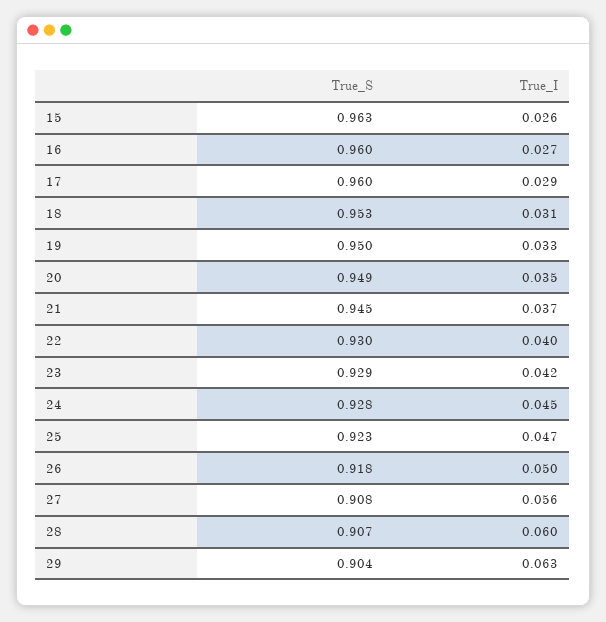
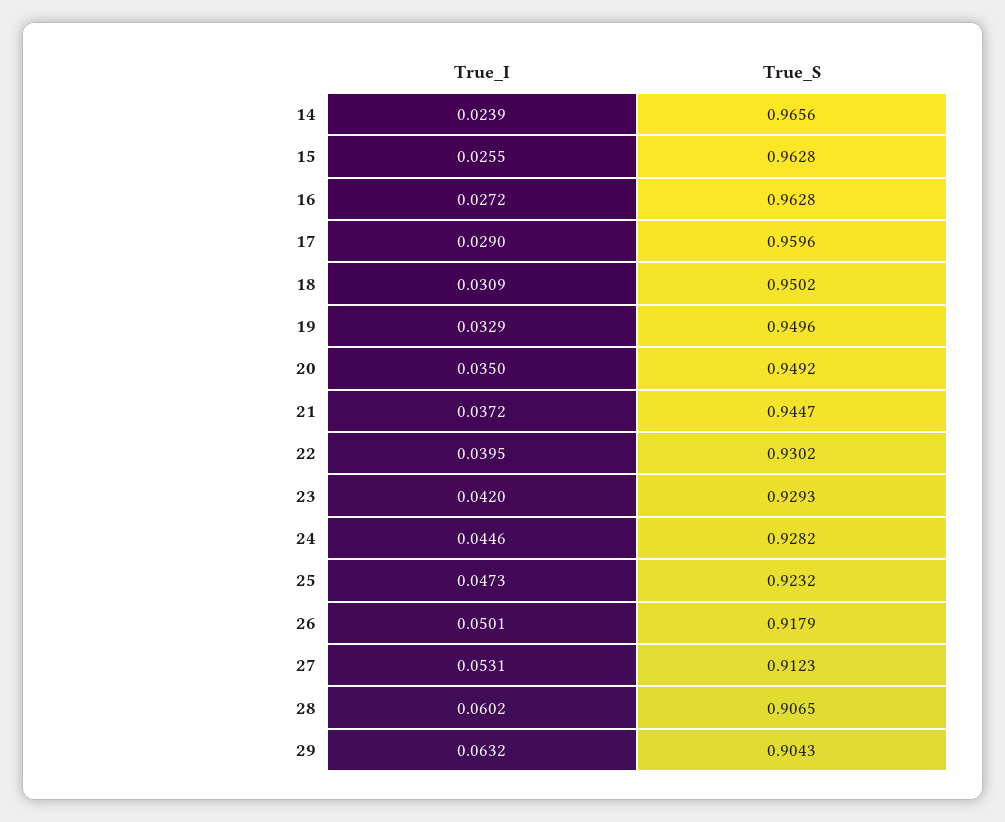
  {
    "True_S": {
      "15": 0.9628,
-     "16": 0.96,
+     "16": 0.9628,
      "17": 0.9596,
-     "18": 0.953,
+     "18": 0.9502,
      "19": 0.9496,
      "20": 0.9492,
      "21": 0.9447,
      "22": 0.9302,
      "23": 0.9293,
      "24": 0.9282,
      "25": 0.9232,
      "26": 0.9179,
-     "27": 0.908,
+     "27": 0.9123,
      "28": 0.9065,
-     "29": 0.9043
+     "29": 0.9043,
+     "14": 0.9656
    },
    "True_I": {
      "15": 0.0255,
      "16": 0.0272,
      "17": 0.029,
      "18": 0.0309,
      "19": 0.0329,
      "20": 0.035,
      "21": 0.0372,
      "22": 0.0395,
      "23": 0.042,
      "24": 0.0446,
      "25": 0.0473,
      "26": 0.0501,
-     "27": 0.056,
+     "27": 0.0531,
      "28": 0.0602,
-     "29": 0.0632
+     "29": 0.0632,
+     "14": 0.0239
    }
  }

